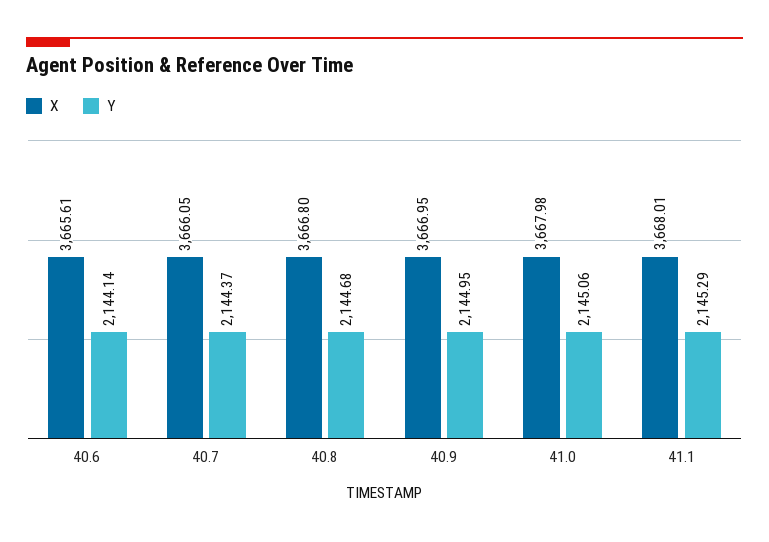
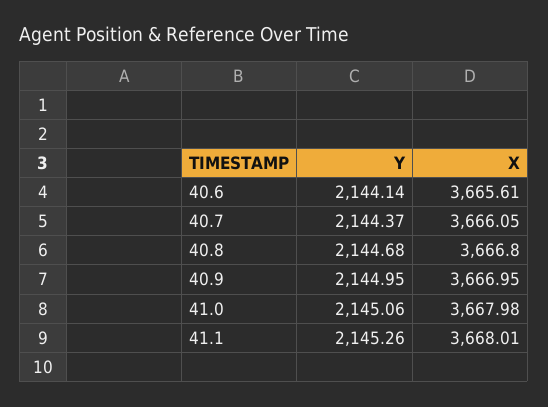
  {
    "X": {
      "40.6": 3665.61,
      "40.7": 3666.05,
      "40.8": 3666.8,
      "40.9": 3666.95,
      "41.0": 3667.98,
      "41.1": 3668.01
    },
    "Y": {
      "40.6": 2144.14,
      "40.7": 2144.37,
      "40.8": 2144.68,
      "40.9": 2144.95,
      "41.0": 2145.06,
-     "41.1": 2145.29
+     "41.1": 2145.26
    }
  }

